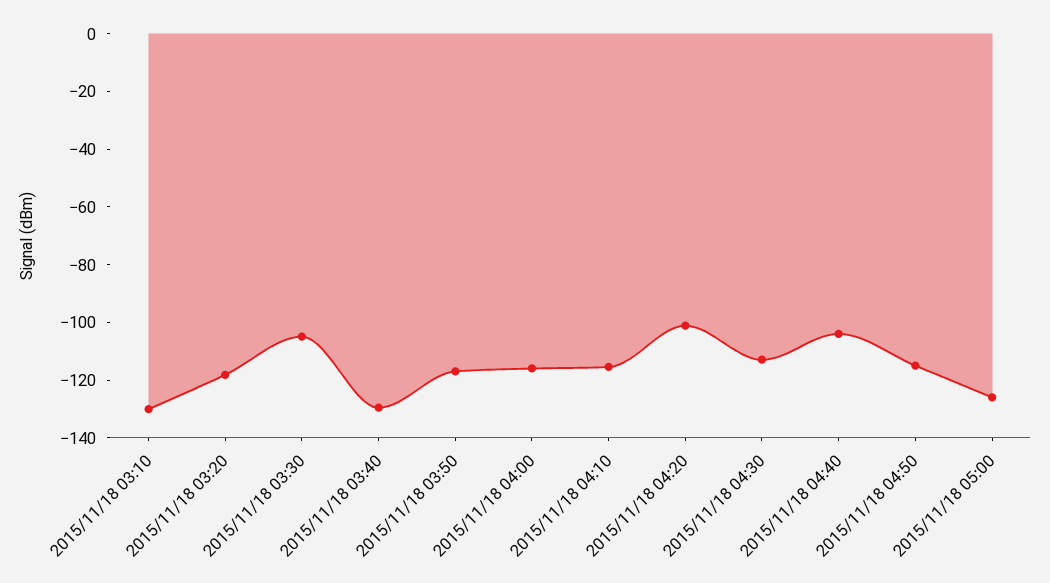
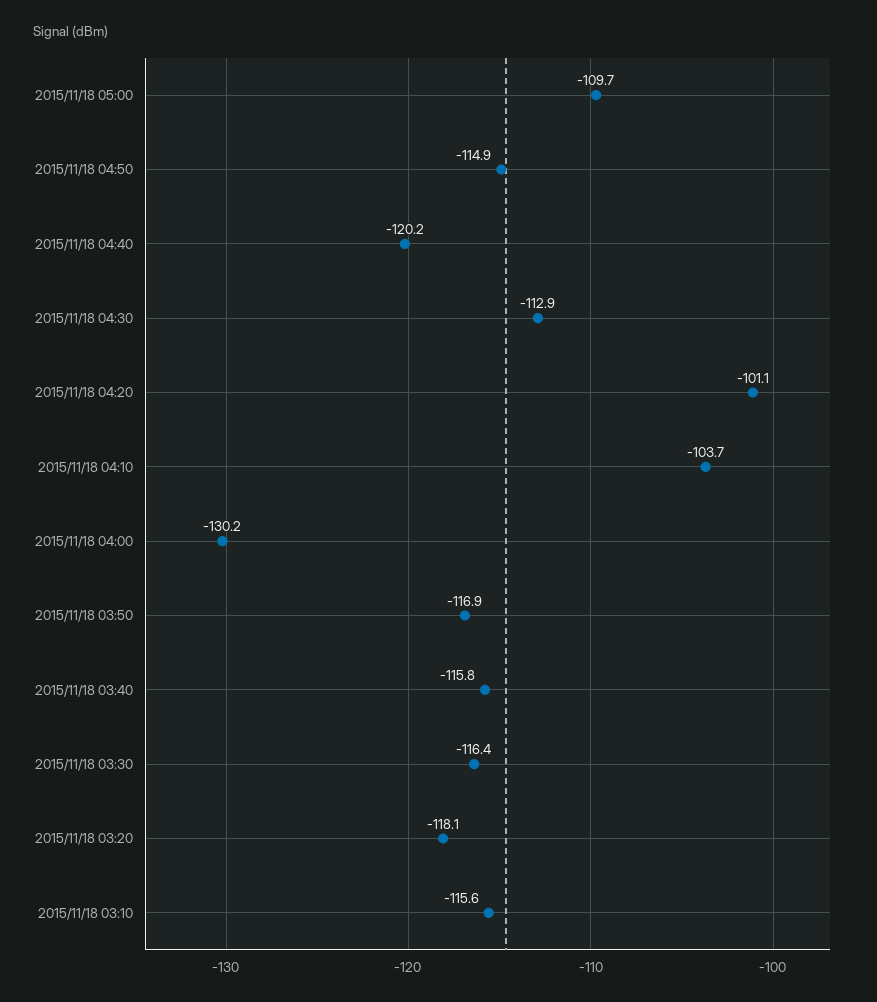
  {
-   "2015/11/18 03:10": -130,
+   "2015/11/18 03:10": -115.6,
    "2015/11/18 03:20": -118.1,
-   "2015/11/18 03:30": -105,
+   "2015/11/18 03:30": -116.4,
-   "2015/11/18 03:40": -130,
+   "2015/11/18 03:40": -115.8,
    "2015/11/18 03:50": -116.9,
-   "2015/11/18 04:00": -115,
+   "2015/11/18 04:00": -130.2,
-   "2015/11/18 04:10": -115,
+   "2015/11/18 04:10": -103.7,
    "2015/11/18 04:20": -101.1,
    "2015/11/18 04:30": -112.9,
-   "2015/11/18 04:40": -105,
+   "2015/11/18 04:40": -120.2,
    "2015/11/18 04:50": -114.9,
-   "2015/11/18 05:00": -125
+   "2015/11/18 05:00": -109.7
  }

